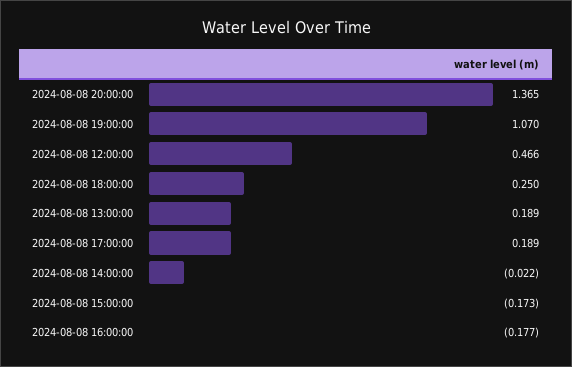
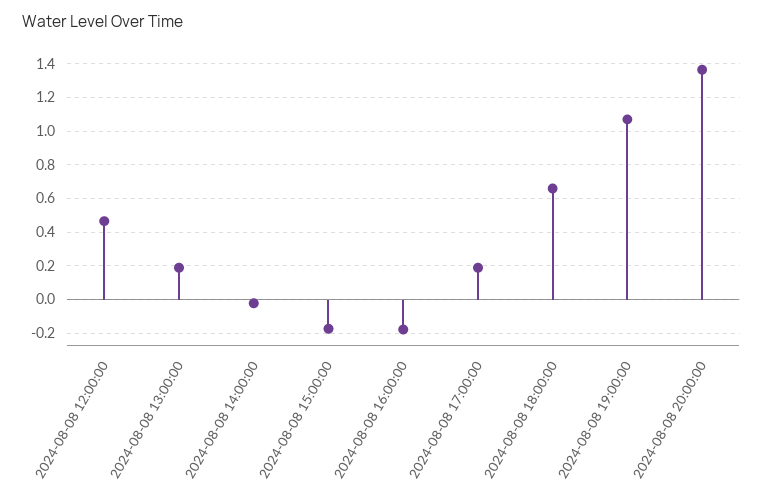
  {
    "2024-08-08 20:00:00": 1.365,
    "2024-08-08 19:00:00": 1.07,
    "2024-08-08 12:00:00": 0.466,
-   "2024-08-08 18:00:00": 0.25,
+   "2024-08-08 18:00:00": 0.65,
    "2024-08-08 13:00:00": 0.189,
    "2024-08-08 17:00:00": 0.189,
    "2024-08-08 14:00:00": -0.022,
    "2024-08-08 15:00:00": -0.173,
    "2024-08-08 16:00:00": -0.177
  }

